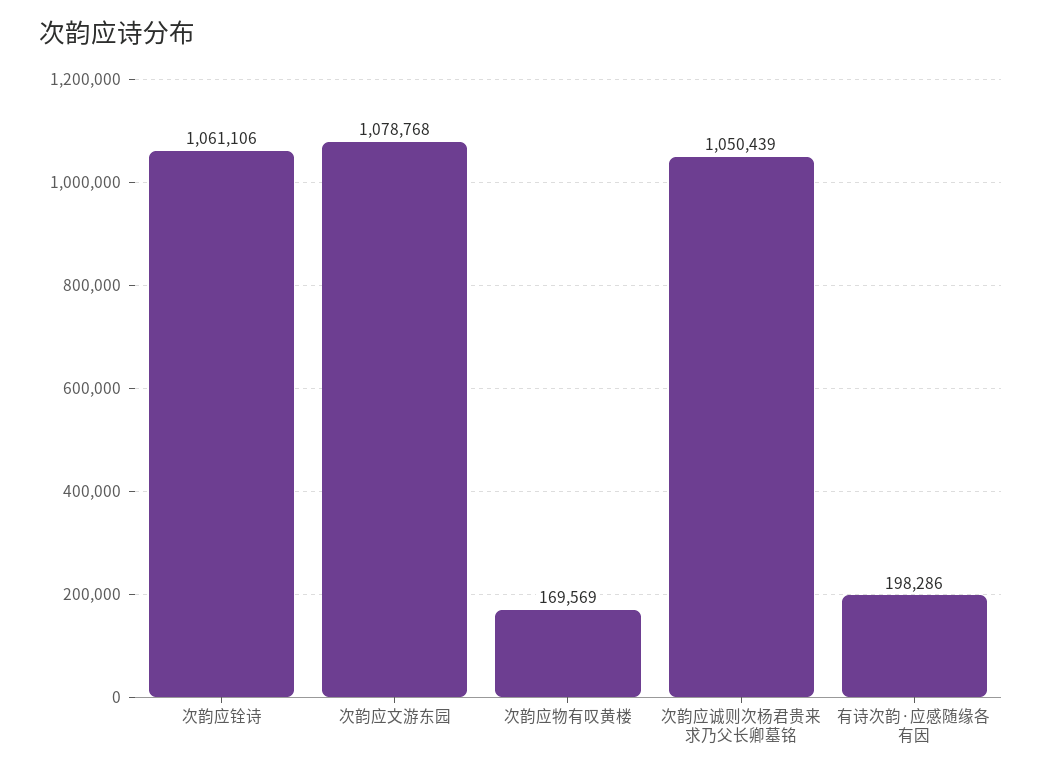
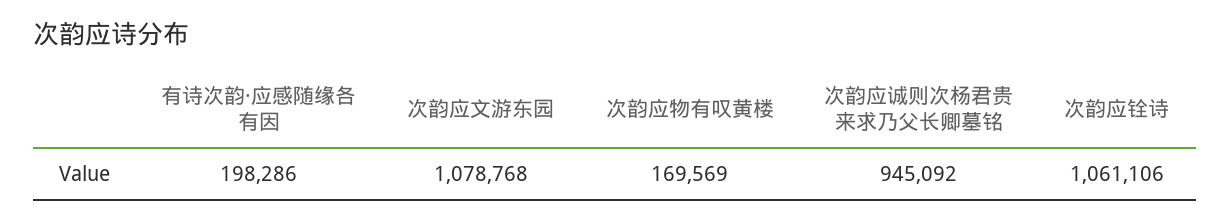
  {
    "次韵应铨诗": 1061106,
    "次韵应文游东园": 1078768,
    "次韵应物有叹黄楼": 169569,
-   "次韵应诚则次杨君贵来求乃父长卿墓铭": 1050439,
+   "次韵应诚则次杨君贵来求乃父长卿墓铭": 945092,
    "有诗次韵·应感随缘各有因": 198286
  }

